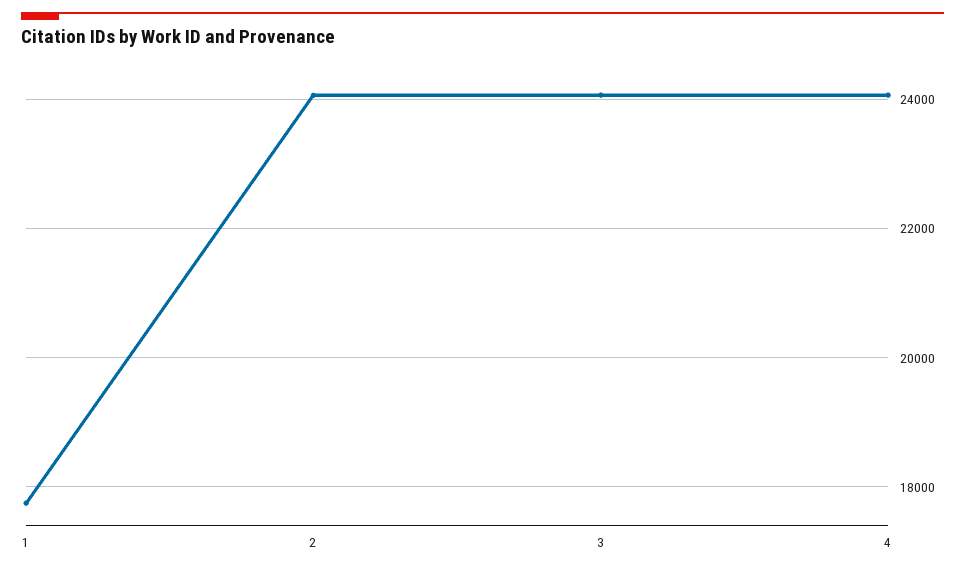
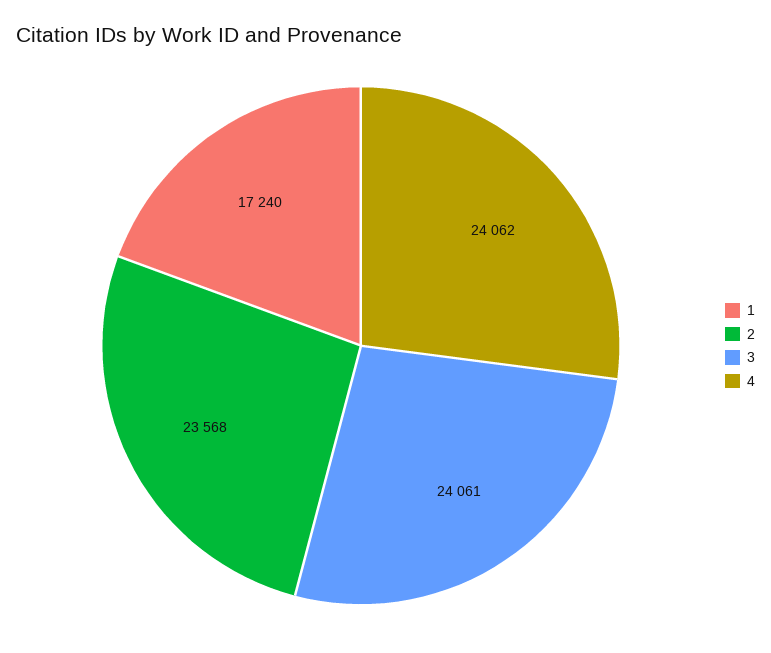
  {
-   "1": 17800,
+   "1": 17240,
-   "2": 24000,
+   "2": 23568,
    "3": 24061,
    "4": 24062
  }

